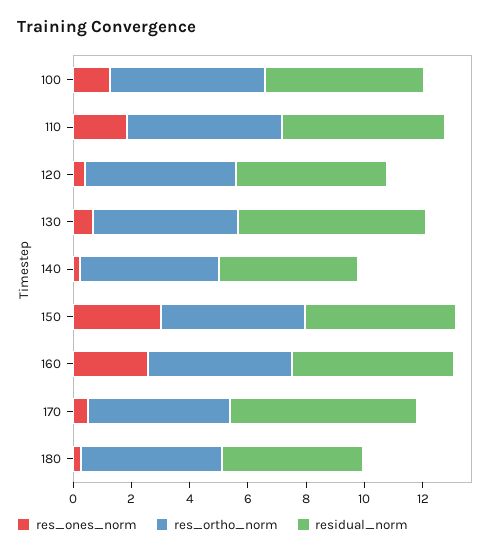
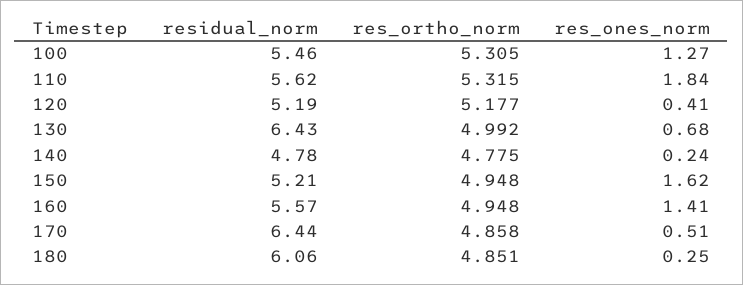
  {
    "res_ones_norm": {
      "100": 1.27,
      "110": 1.84,
      "120": 0.41,
      "130": 0.68,
      "140": 0.24,
-     "150": 3,
+     "150": 1.62,
-     "160": 2.5,
+     "160": 1.41,
      "170": 0.51,
      "180": 0.25
    },
    "res_ortho_norm": {
      "100": 5.305,
      "110": 5.315,
      "120": 5.177,
      "130": 4.992,
      "140": 4.775,
      "150": 4.948,
      "160": 4.948,
      "170": 4.858,
      "180": 4.851
    },
    "residual_norm": {
      "100": 5.46,
      "110": 5.62,
      "120": 5.19,
      "130": 6.43,
      "140": 4.78,
      "150": 5.21,
      "160": 5.57,
      "170": 6.44,
-     "180": 5
+     "180": 6.06
    }
  }

